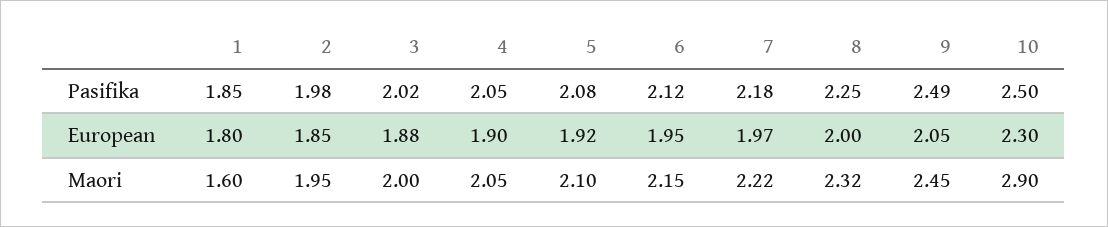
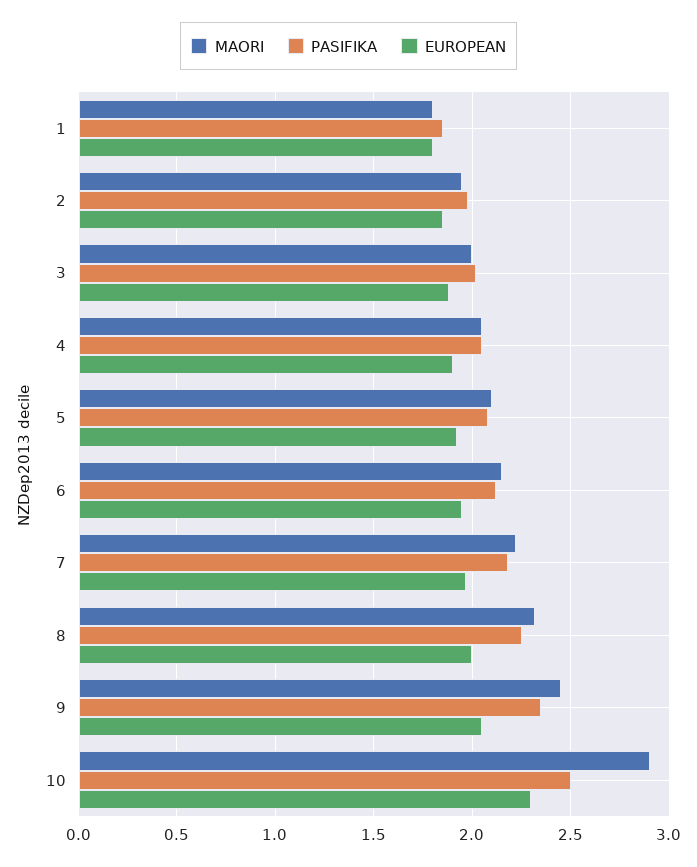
  {
    "Pasifika": {
      "1": 1.85,
      "2": 1.98,
      "3": 2.02,
      "4": 2.05,
      "5": 2.08,
      "6": 2.12,
      "7": 2.18,
      "8": 2.25,
-     "9": 2.49,
+     "9": 2.35,
      "10": 2.5
    },
    "European": {
      "1": 1.8,
      "2": 1.85,
      "3": 1.88,
      "4": 1.9,
      "5": 1.92,
      "6": 1.95,
      "7": 1.97,
      "8": 2,
      "9": 2.05,
      "10": 2.3
    },
    "Maori": {
-     "1": 1.6,
+     "1": 1.8,
      "2": 1.95,
      "3": 2,
      "4": 2.05,
      "5": 2.1,
      "6": 2.15,
      "7": 2.22,
      "8": 2.32,
      "9": 2.45,
      "10": 2.9
    }
  }

